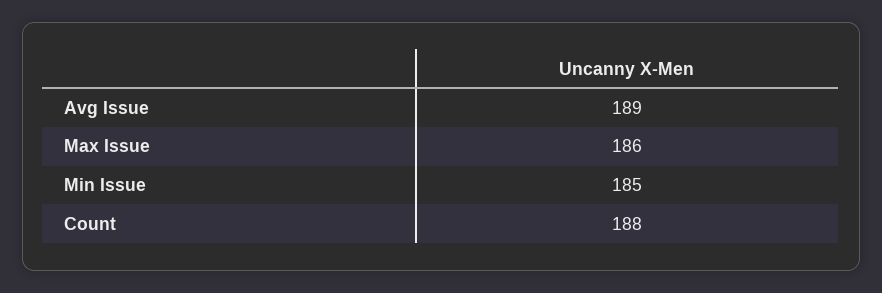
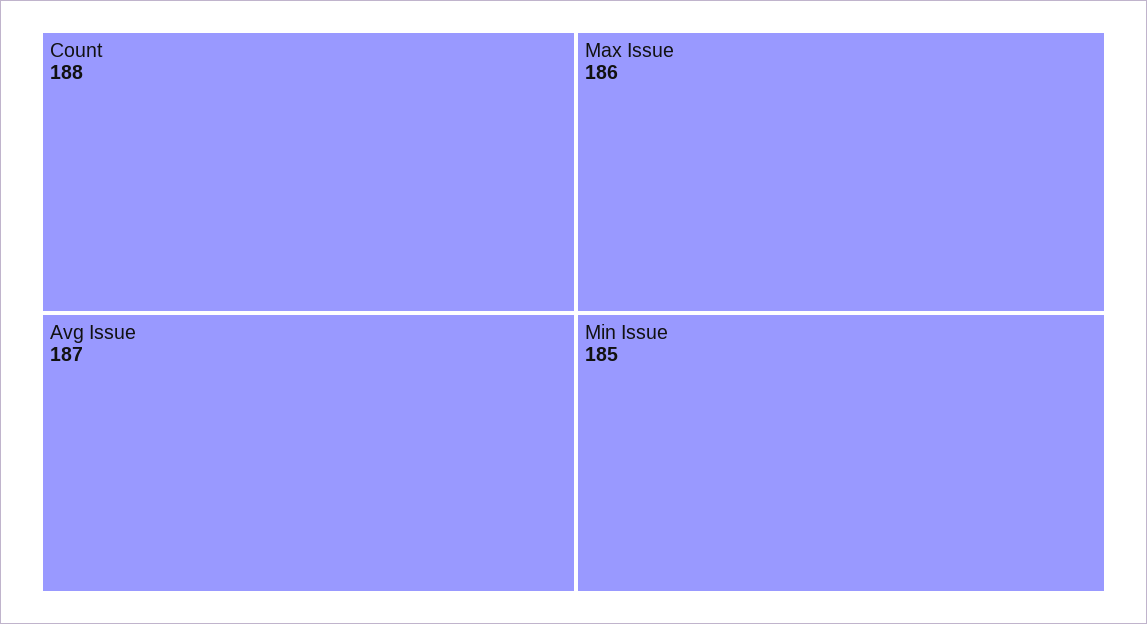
  {
-   "Avg Issue": 189,
+   "Avg Issue": 187,
    "Max Issue": 186,
    "Min Issue": 185,
    "Count": 188
  }

